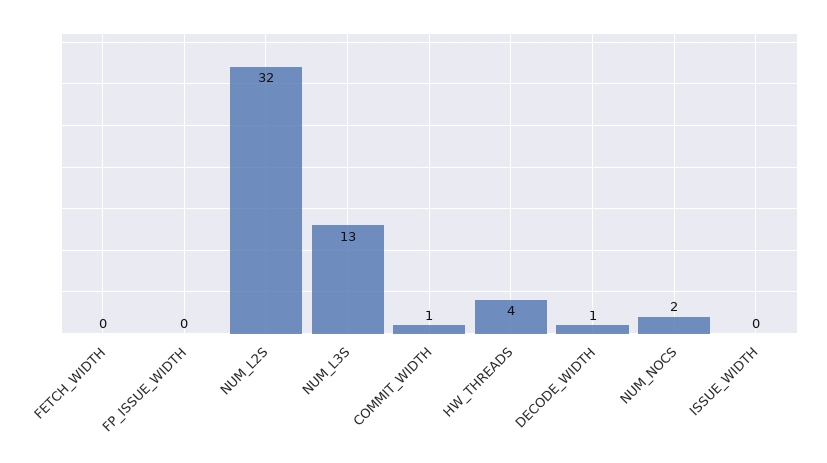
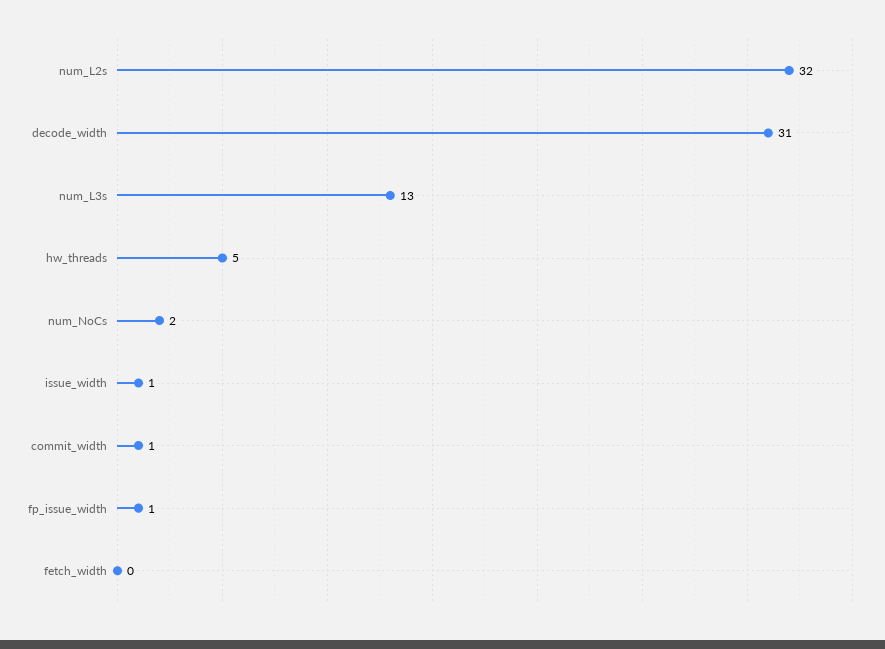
  {
    "FETCH_WIDTH": 0,
-   "FP_ISSUE_WIDTH": 0,
+   "FP_ISSUE_WIDTH": 1,
    "NUM_L2S": 32,
    "NUM_L3S": 13,
    "COMMIT_WIDTH": 1,
-   "HW_THREADS": 4,
+   "HW_THREADS": 5,
-   "DECODE_WIDTH": 1,
+   "DECODE_WIDTH": 31,
    "NUM_NOCS": 2,
-   "ISSUE_WIDTH": 0
+   "ISSUE_WIDTH": 1
  }

